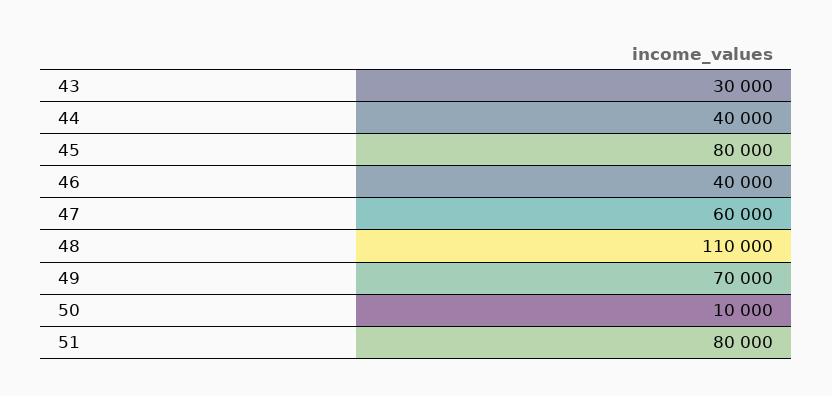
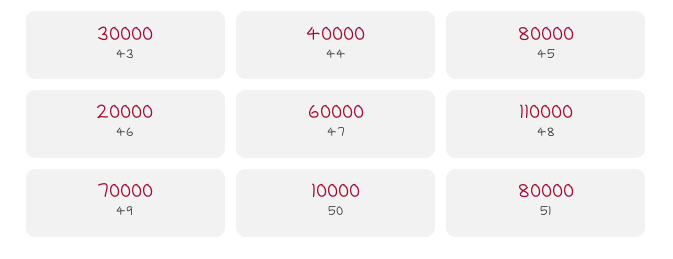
  {
    "43": 30000,
    "44": 40000,
    "45": 80000,
-   "46": 40000,
+   "46": 20000,
    "47": 60000,
    "48": 110000,
    "49": 70000,
    "50": 10000,
    "51": 80000
  }

